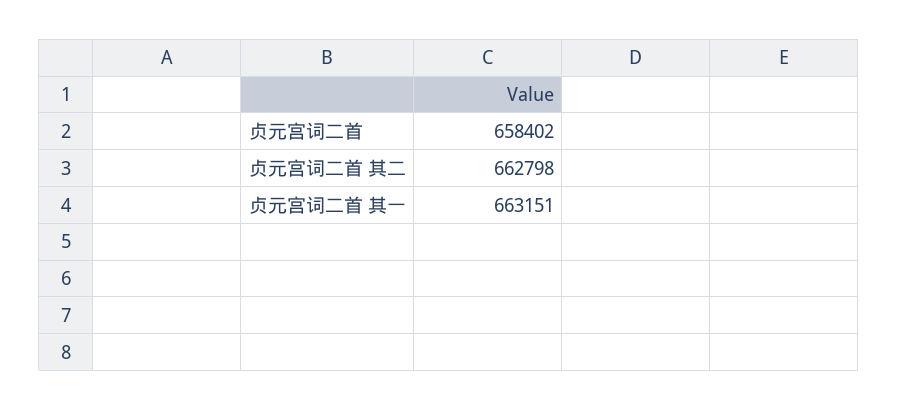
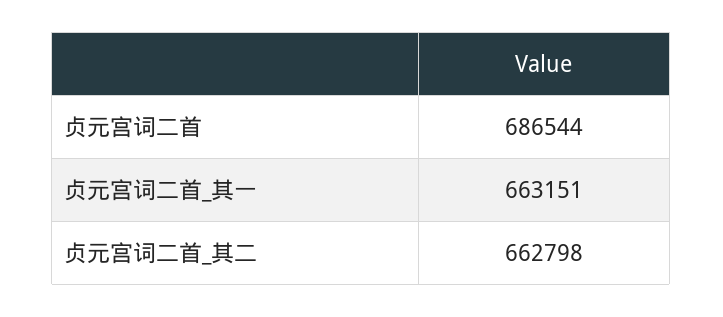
  {
-   "贞元宫词二首": 658402,
+   "贞元宫词二首": 686544,
    "贞元宫词二首 其二": 662798,
    "贞元宫词二首 其一": 663151
  }

